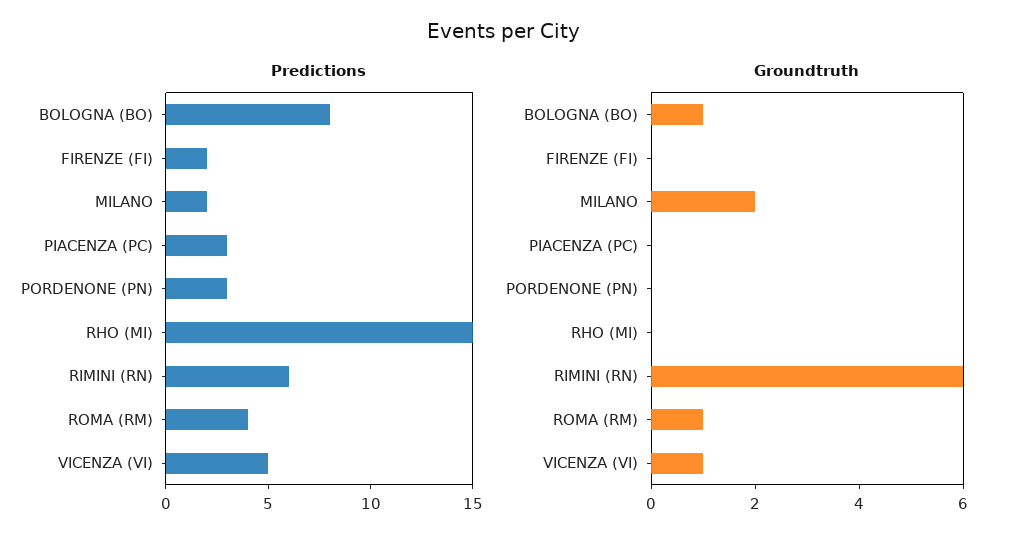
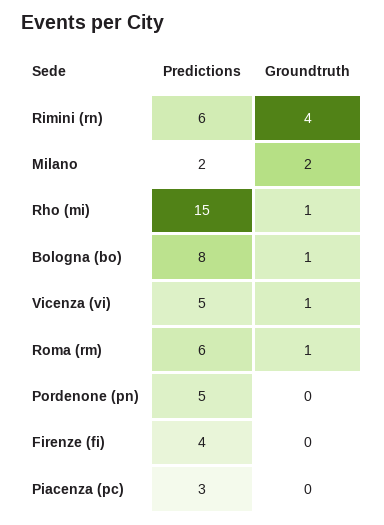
  {
    "Predictions": {
      "BOLOGNA (BO)": 8,
-     "FIRENZE (FI)": 2,
+     "FIRENZE (FI)": 4,
      "MILANO": 2,
      "PIACENZA (PC)": 3,
-     "PORDENONE (PN)": 3,
+     "PORDENONE (PN)": 5,
      "RHO (MI)": 15,
      "RIMINI (RN)": 6,
-     "ROMA (RM)": 4,
+     "ROMA (RM)": 6,
      "VICENZA (VI)": 5
    },
    "Groundtruth": {
      "BOLOGNA (BO)": 1,
      "FIRENZE (FI)": 0,
      "MILANO": 2,
      "PIACENZA (PC)": 0,
      "PORDENONE (PN)": 0,
-     "RHO (MI)": 0,
+     "RHO (MI)": 1,
-     "RIMINI (RN)": 6,
+     "RIMINI (RN)": 4,
      "ROMA (RM)": 1,
      "VICENZA (VI)": 1
    }
  }

